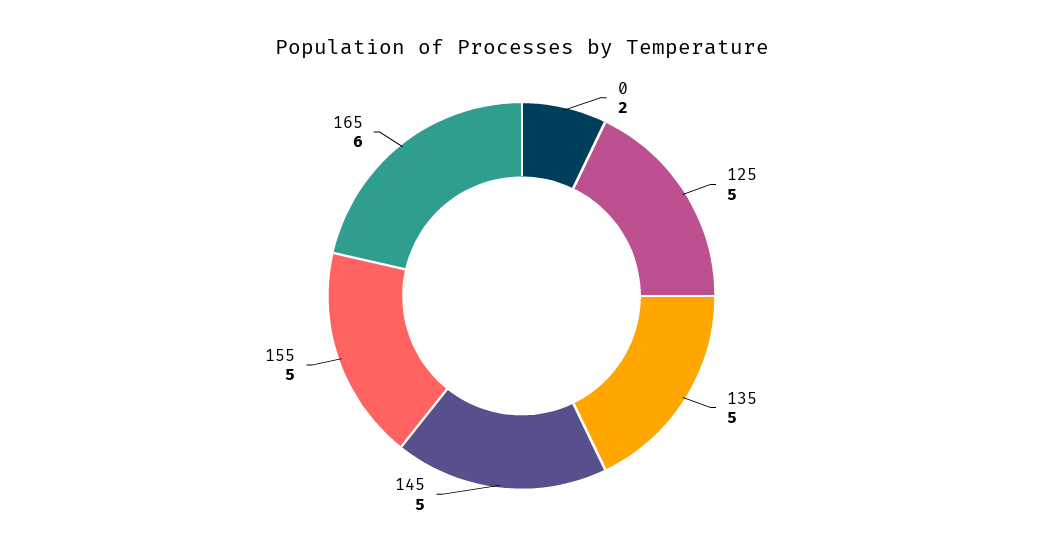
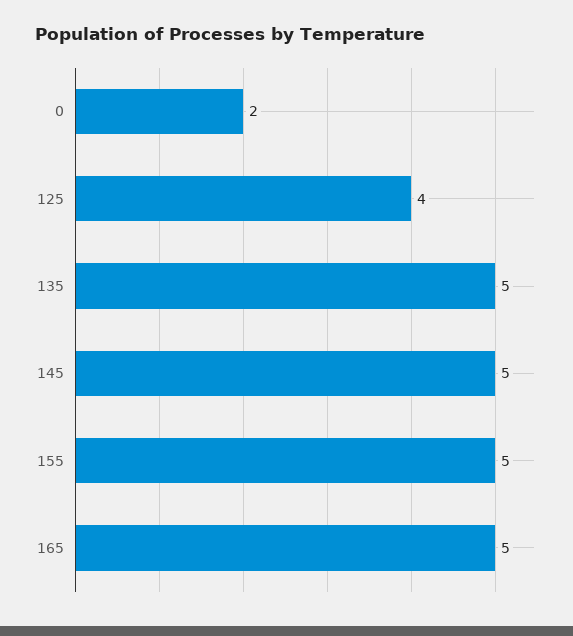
  {
    "0": 2,
-   "125": 5,
+   "125": 4,
    "135": 5,
    "145": 5,
    "155": 5,
-   "165": 6
+   "165": 5
  }

